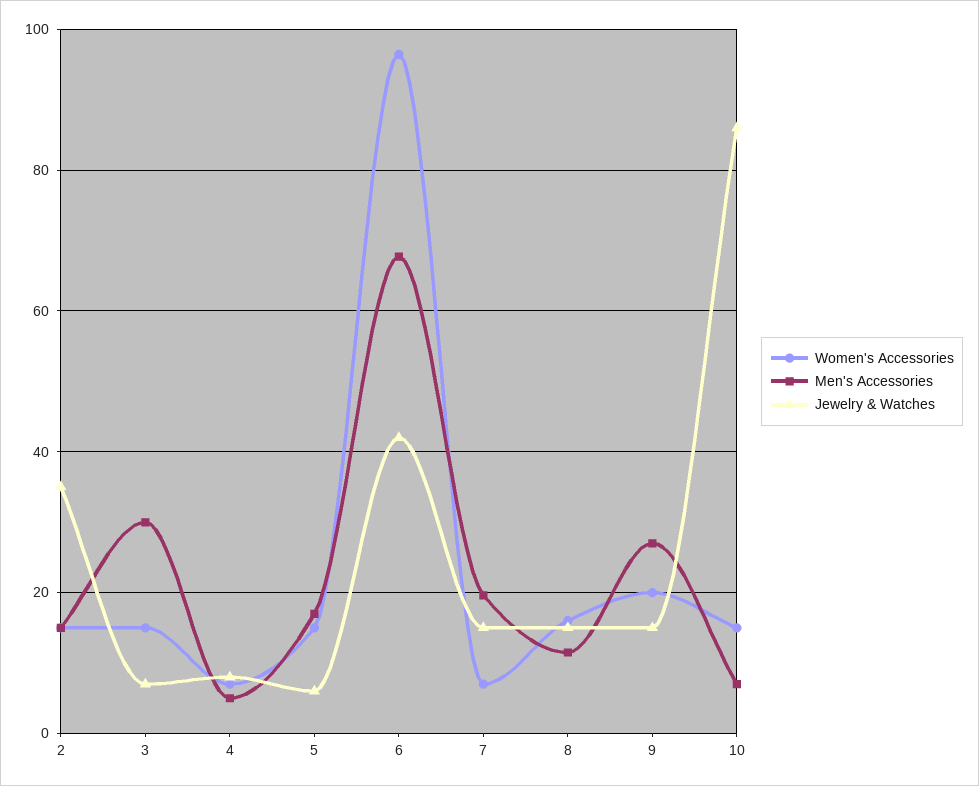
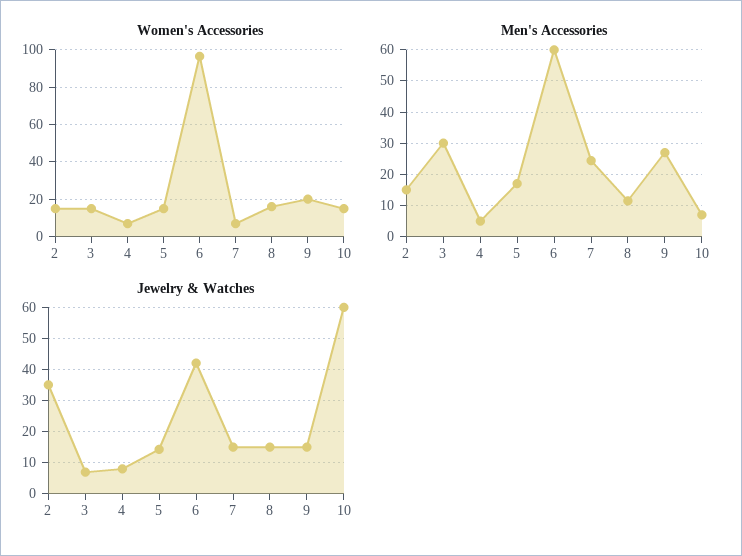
  {
    "Women's Accessories": {
      "2": 14,
      "3": 16,
      "4": 6,
      "5": 14,
      "6": 96,
      "7": 6,
      "8": 16,
      "9": 20,
      "10": 14
    },
    "Men's Accessories": {
      "2": 16,
      "3": 30,
      "4": 4,
      "5": 16,
-     "6": 68,
+     "6": 60,
-     "7": 20,
+     "7": 24,
      "8": 12,
      "9": 28,
      "10": 6
    },
    "Jewelry & Watches": {
      "2": 34,
      "3": 6,
      "4": 8,
-     "5": 6,
+     "5": 14,
      "6": 42,
      "7": 16,
      "8": 14,
      "9": 14,
-     "10": 86
+     "10": 60
    }
  }

